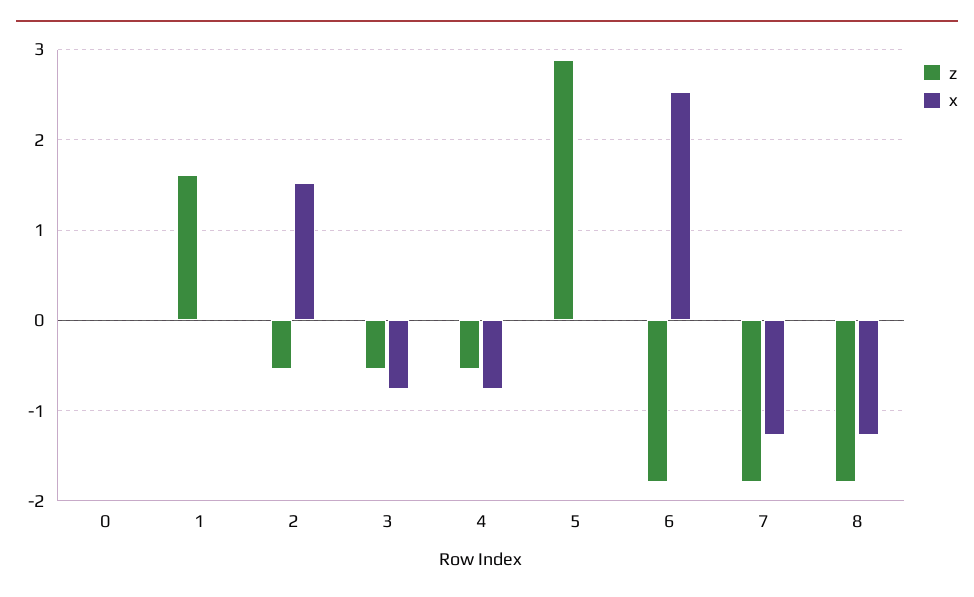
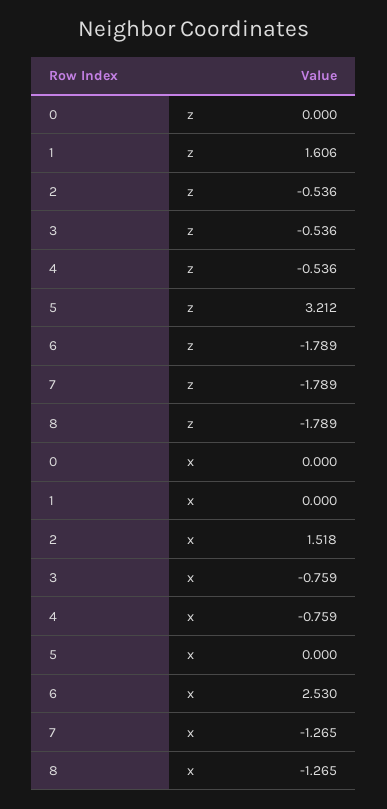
  {
    "z": {
      "0": 0,
      "1": 1.606,
      "2": -0.536,
      "3": -0.536,
      "4": -0.536,
-     "5": 2.9,
+     "5": 3.212,
      "6": -1.789,
      "7": -1.789,
      "8": -1.789
    },
    "x": {
      "0": 0,
      "1": 0,
      "2": 1.518,
      "3": -0.759,
      "4": -0.759,
      "5": 0,
      "6": 2.53,
      "7": -1.265,
      "8": -1.265
    }
  }

